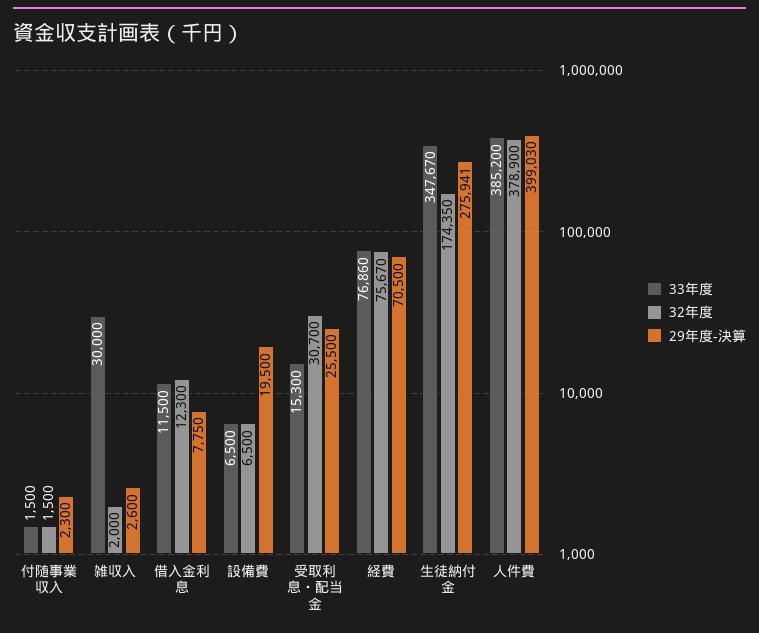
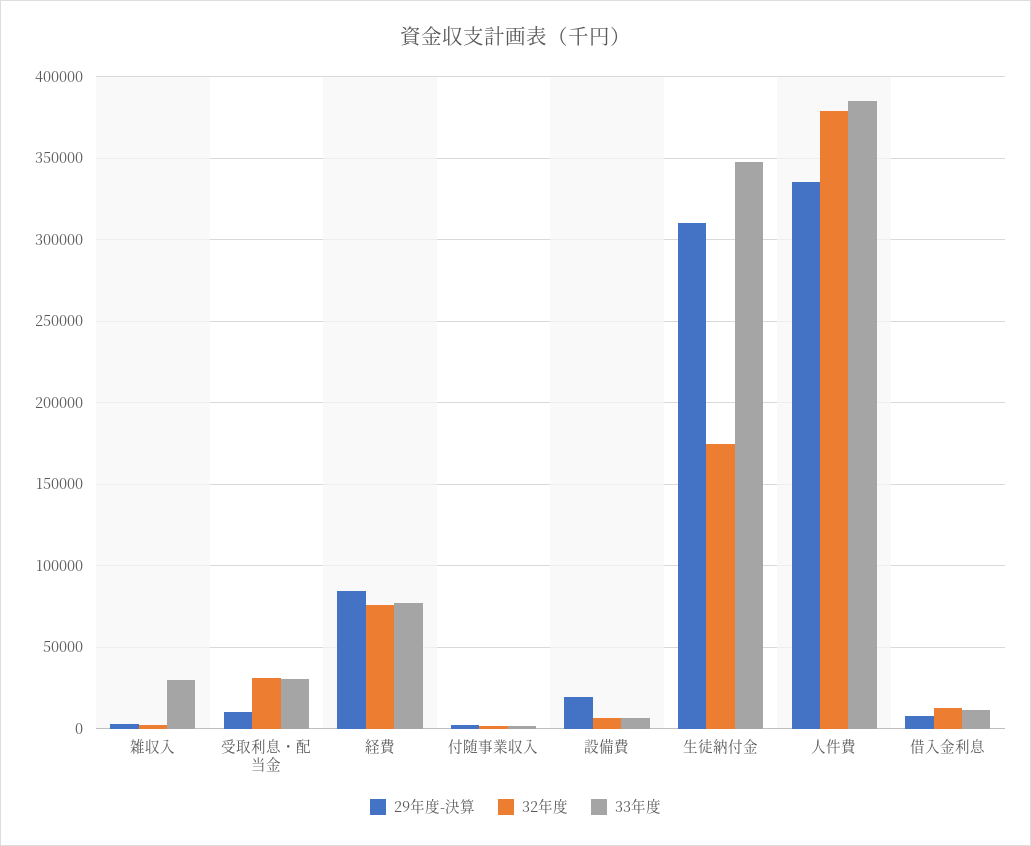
  {
    "33年度": {
      "付随事業収入": 1500,
      "雑収入": 30000,
      "借入金利息": 11500,
      "設備費": 6500,
-     "受取利息・配当金": 15300,
+     "受取利息・配当金": 30000,
      "経費": 76860,
      "生徒納付金": 347670,
      "人件費": 385200
    },
    "32年度": {
      "付随事業収入": 1500,
      "雑収入": 2000,
      "借入金利息": 12300,
      "設備費": 6500,
      "受取利息・配当金": 30700,
      "経費": 75670,
      "生徒納付金": 174350,
      "人件費": 378900
    },
    "29年度-決算": {
      "付随事業収入": 2300,
      "雑収入": 2600,
      "借入金利息": 7750,
      "設備費": 19500,
-     "受取利息・配当金": 25500,
+     "受取利息・配当金": 10000,
-     "経費": 70500,
+     "経費": 85000,
-     "生徒納付金": 275941,
+     "生徒納付金": 310000,
-     "人件費": 399030
+     "人件費": 335000
    }
  }

